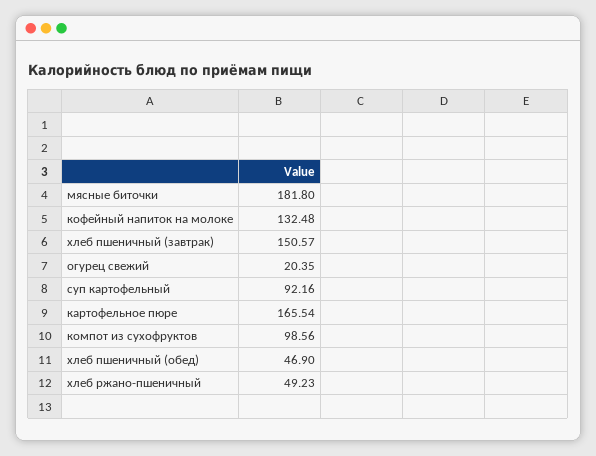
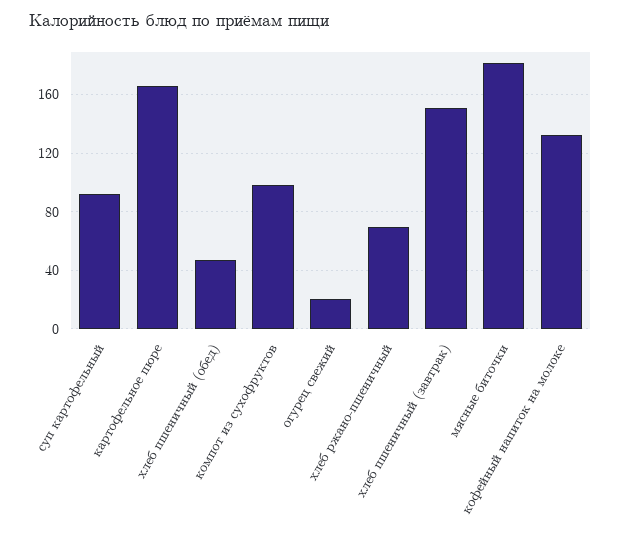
  {
    "мясные биточки": 181.8,
    "кофейный напиток на молоке": 132.48,
    "хлеб пшеничный (завтрак)": 150.57,
    "огурец свежий": 20.35,
    "суп картофельный": 92.16,
    "картофельное пюре": 165.54,
    "компот из сухофруктов": 98.56,
    "хлеб пшеничный (обед)": 46.9,
-   "хлеб ржано-пшеничный": 49.23
+   "хлеб ржано-пшеничный": 70
  }

